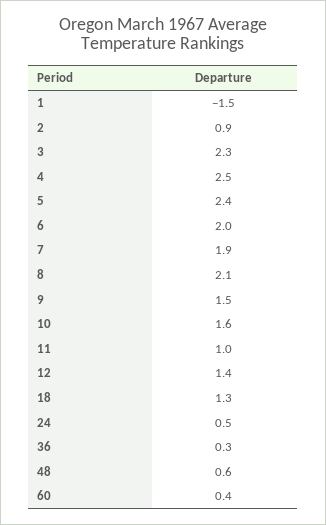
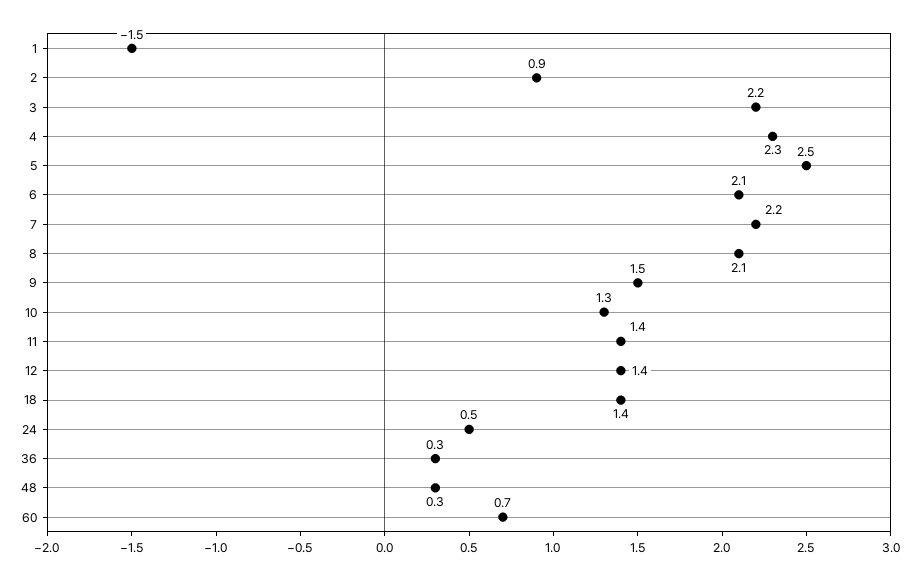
  {
    "1": -1.5,
    "2": 0.9,
-   "3": 2.3,
+   "3": 2.2,
-   "4": 2.5,
+   "4": 2.3,
-   "5": 2.4,
+   "5": 2.5,
-   "6": 2,
+   "6": 2.1,
-   "7": 1.9,
+   "7": 2.2,
    "8": 2.1,
    "9": 1.5,
-   "10": 1.6,
+   "10": 1.3,
-   "11": 1,
+   "11": 1.4,
    "12": 1.4,
-   "18": 1.3,
+   "18": 1.4,
    "24": 0.5,
    "36": 0.3,
-   "48": 0.6,
+   "48": 0.3,
-   "60": 0.4
+   "60": 0.7
  }

